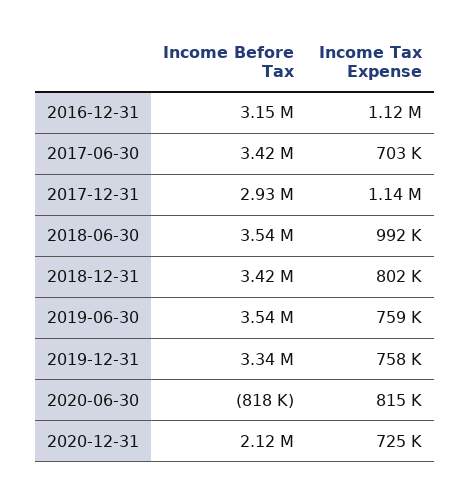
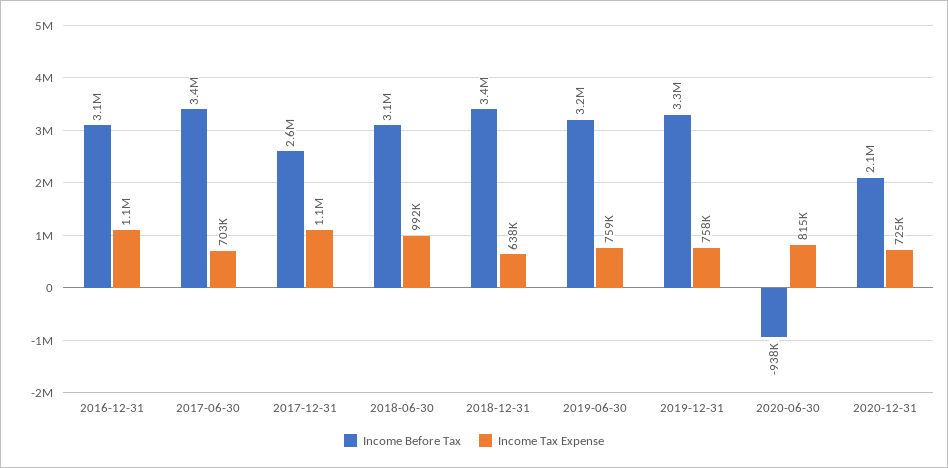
  {
    "Income Before Tax": {
      "2016-12-31": 3150000,
      "2017-06-30": 3420000,
-     "2017-12-31": 2930000,
+     "2017-12-31": 2600000,
-     "2018-06-30": 3540000,
+     "2018-06-30": 3100000,
      "2018-12-31": 3420000,
-     "2019-06-30": 3540000,
+     "2019-06-30": 3200000,
      "2019-12-31": 3340000,
-     "2020-06-30": -818000,
+     "2020-06-30": -938000,
      "2020-12-31": 2120000
    },
    "Income Tax Expense": {
      "2016-12-31": 1120000,
      "2017-06-30": 703000,
      "2017-12-31": 1140000,
      "2018-06-30": 992000,
-     "2018-12-31": 802000,
+     "2018-12-31": 638000,
      "2019-06-30": 759000,
      "2019-12-31": 758000,
      "2020-06-30": 815000,
      "2020-12-31": 725000
    }
  }

